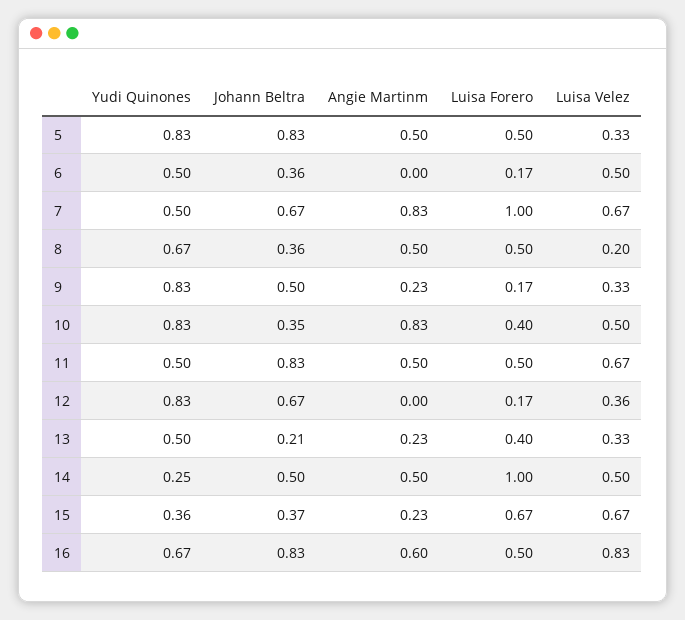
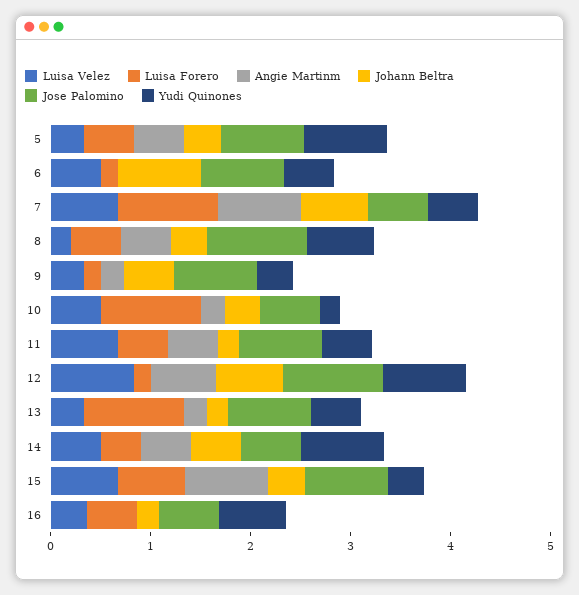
  {
    "Yudi Quinones": {
      "5": 0.83,
      "6": 0.5,
      "7": 0.5,
      "8": 0.67,
-     "9": 0.83,
+     "9": 0.4,
-     "10": 0.83,
+     "10": 0.2,
      "11": 0.5,
      "12": 0.83,
      "13": 0.5,
-     "14": 0.25,
+     "14": 0.8,
      "15": 0.36,
      "16": 0.67
    },
    "Johann Beltra": {
-     "5": 0.83,
+     "5": 0.4,
-     "6": 0.36,
+     "6": 0.8,
      "7": 0.67,
      "8": 0.36,
      "9": 0.5,
      "10": 0.35,
-     "11": 0.83,
+     "11": 0.2,
      "12": 0.67,
      "13": 0.21,
      "14": 0.5,
      "15": 0.37,
-     "16": 0.83
+     "16": 0.2
    },
    "Angie Martinm": {
      "5": 0.5,
      "6": 0,
      "7": 0.83,
      "8": 0.5,
      "9": 0.23,
-     "10": 0.83,
+     "10": 0.2,
      "11": 0.5,
-     "12": 0,
+     "12": 0.6,
      "13": 0.23,
      "14": 0.5,
-     "15": 0.23,
+     "15": 0.8,
-     "16": 0.6
+     "16": 0
    },
    "Luisa Forero": {
      "5": 0.5,
      "6": 0.17,
      "7": 1,
      "8": 0.5,
      "9": 0.17,
-     "10": 0.4,
+     "10": 1,
      "11": 0.5,
      "12": 0.17,
-     "13": 0.4,
+     "13": 1,
-     "14": 1,
+     "14": 0.4,
      "15": 0.67,
      "16": 0.5
    },
    "Luisa Velez": {
      "5": 0.33,
      "6": 0.5,
      "7": 0.67,
      "8": 0.2,
      "9": 0.33,
      "10": 0.5,
      "11": 0.67,
-     "12": 0.36,
+     "12": 0.8,
      "13": 0.33,
      "14": 0.5,
      "15": 0.67,
-     "16": 0.83
+     "16": 0.4
-   }
+   },
+   "Jose Palomino": {
+     "5": 0.8,
+     "6": 0.8,
+     "7": 0.6,
+     "8": 1,
+     "9": 0.8,
+     "10": 0.6,
+     "11": 0.8,
+     "12": 1,
+     "13": 0.8,
+     "14": 0.6,
+     "15": 0.8,
+     "16": 0.6
+   }
  }

